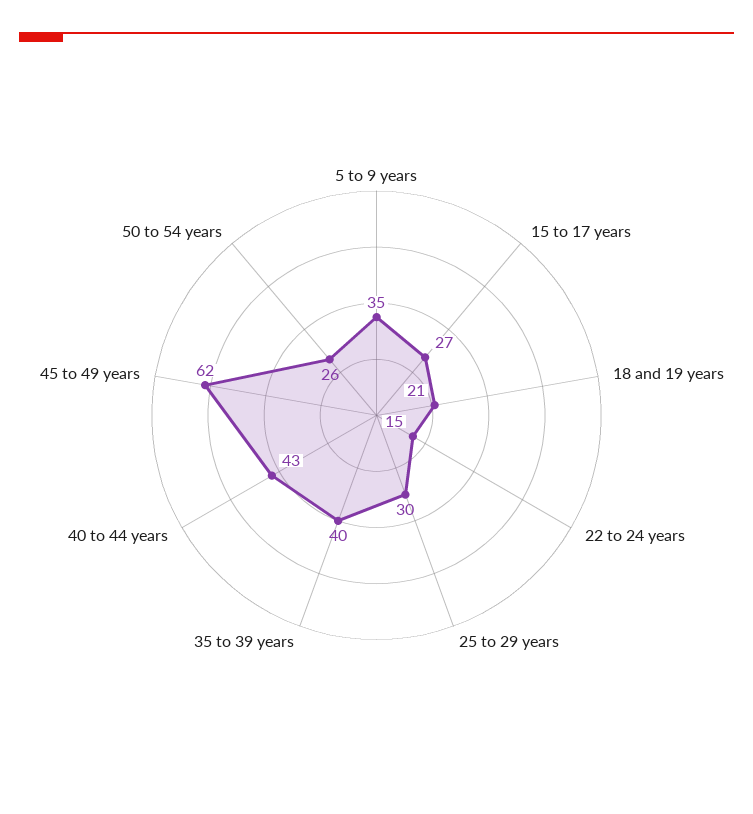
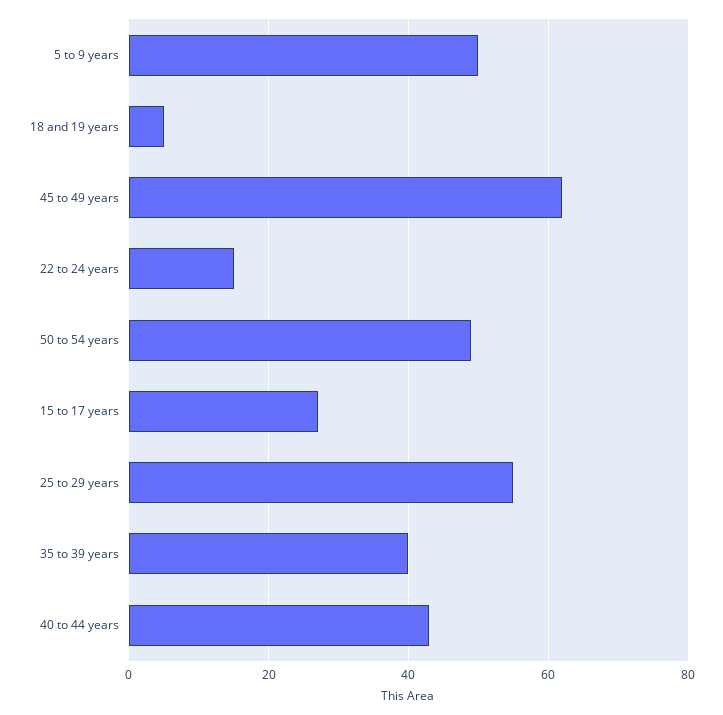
  {
-   "5 to 9 years": 35,
+   "5 to 9 years": 50,
    "15 to 17 years": 27,
-   "18 and 19 years": 21,
+   "18 and 19 years": 5,
    "22 to 24 years": 15,
-   "25 to 29 years": 30,
+   "25 to 29 years": 55,
    "35 to 39 years": 40,
    "40 to 44 years": 43,
    "45 to 49 years": 62,
-   "50 to 54 years": 26
+   "50 to 54 years": 50
  }

